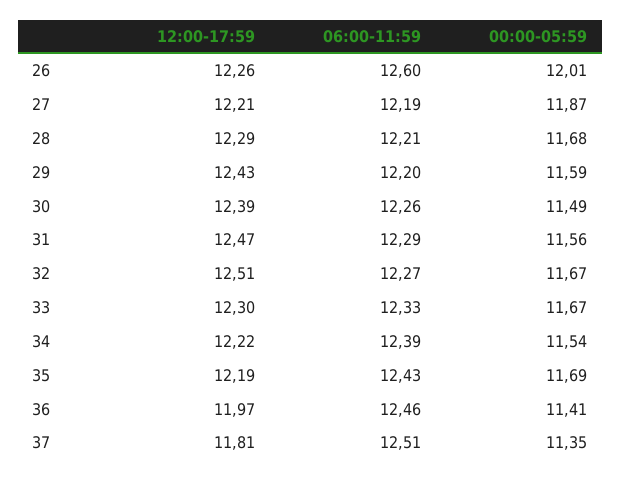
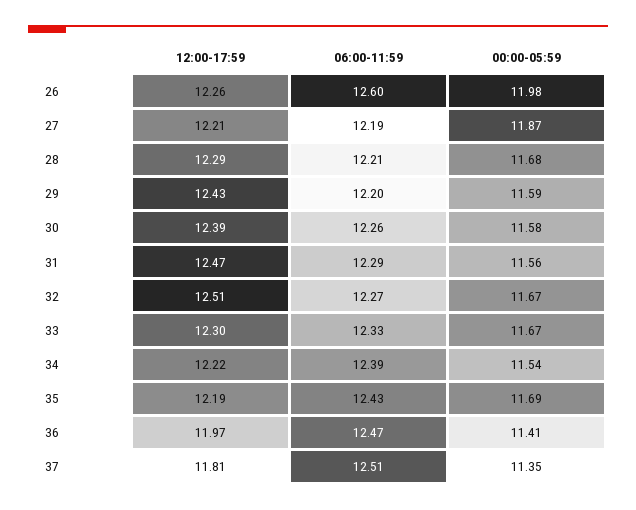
  {
    "12:00-17:59": {
      "26": 12.26,
      "27": 12.21,
      "28": 12.29,
      "29": 12.43,
      "30": 12.39,
      "31": 12.47,
      "32": 12.51,
      "33": 12.3,
      "34": 12.22,
      "35": 12.19,
      "36": 11.97,
      "37": 11.81
    },
    "06:00-11:59": {
      "26": 12.6,
      "27": 12.19,
      "28": 12.21,
      "29": 12.2,
      "30": 12.26,
      "31": 12.29,
      "32": 12.27,
      "33": 12.33,
      "34": 12.39,
      "35": 12.43,
-     "36": 12.46,
+     "36": 12.47,
      "37": 12.51
    },
    "00:00-05:59": {
-     "26": 12.01,
+     "26": 11.98,
      "27": 11.87,
      "28": 11.68,
      "29": 11.59,
-     "30": 11.49,
+     "30": 11.58,
      "31": 11.56,
      "32": 11.67,
      "33": 11.67,
      "34": 11.54,
      "35": 11.69,
      "36": 11.41,
      "37": 11.35
    }
  }

